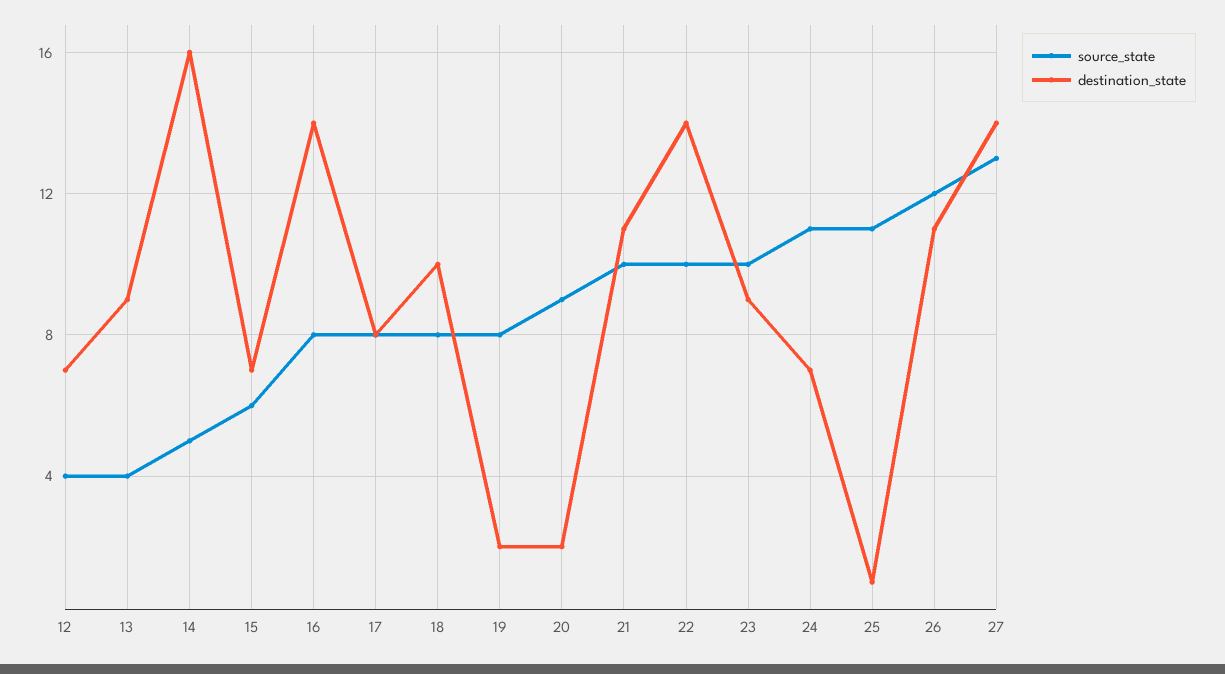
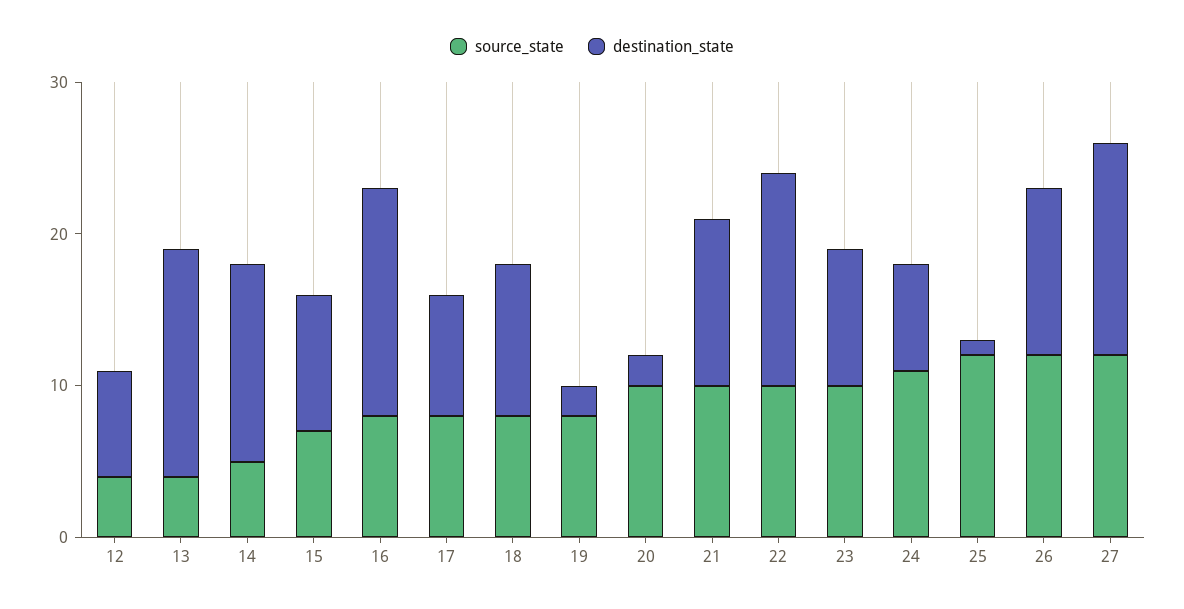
  {
    "source_state": {
      "12": 4,
      "13": 4,
      "14": 5,
-     "15": 6,
+     "15": 7,
      "16": 8,
      "17": 8,
      "18": 8,
      "19": 8,
-     "20": 9,
+     "20": 10,
      "21": 10,
      "22": 10,
      "23": 10,
      "24": 11,
-     "25": 11,
+     "25": 12,
      "26": 12,
-     "27": 13
+     "27": 12
    },
    "destination_state": {
      "12": 7,
-     "13": 9,
+     "13": 15,
-     "14": 16,
+     "14": 13,
-     "15": 7,
+     "15": 9,
-     "16": 14,
+     "16": 15,
      "17": 8,
      "18": 10,
      "19": 2,
      "20": 2,
      "21": 11,
      "22": 14,
      "23": 9,
      "24": 7,
      "25": 1,
      "26": 11,
      "27": 14
    }
  }

